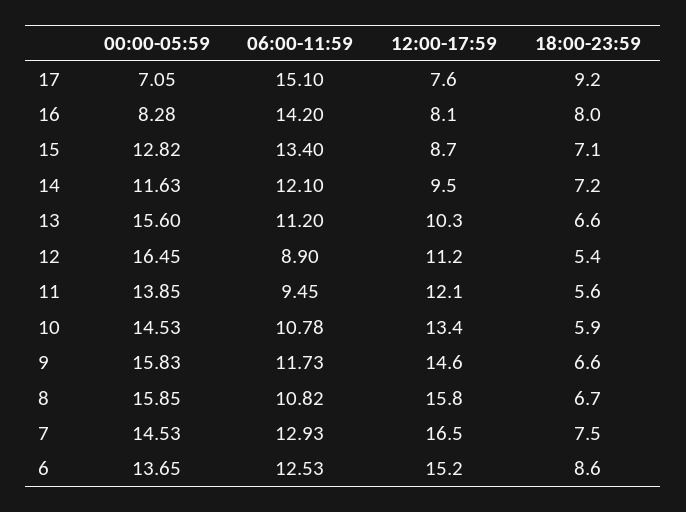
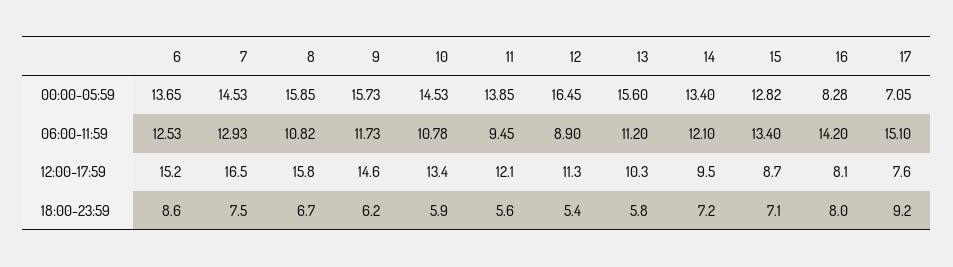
  {
    "00:00-05:59": {
      "17": 7.05,
      "16": 8.28,
      "15": 12.82,
-     "14": 11.63,
+     "14": 13.4,
      "13": 15.6,
      "12": 16.45,
      "11": 13.85,
      "10": 14.53,
-     "9": 15.83,
+     "9": 15.73,
      "8": 15.85,
      "7": 14.53,
      "6": 13.65
    },
    "06:00-11:59": {
      "17": 15.1,
      "16": 14.2,
      "15": 13.4,
      "14": 12.1,
      "13": 11.2,
      "12": 8.9,
      "11": 9.45,
      "10": 10.78,
      "9": 11.73,
      "8": 10.82,
      "7": 12.93,
      "6": 12.53
    },
    "12:00-17:59": {
      "17": 7.6,
      "16": 8.1,
      "15": 8.7,
      "14": 9.5,
      "13": 10.3,
-     "12": 11.2,
+     "12": 11.3,
      "11": 12.1,
      "10": 13.4,
      "9": 14.6,
      "8": 15.8,
      "7": 16.5,
      "6": 15.2
    },
    "18:00-23:59": {
      "17": 9.2,
      "16": 8,
      "15": 7.1,
      "14": 7.2,
-     "13": 6.6,
+     "13": 5.8,
      "12": 5.4,
      "11": 5.6,
      "10": 5.9,
-     "9": 6.6,
+     "9": 6.2,
      "8": 6.7,
      "7": 7.5,
      "6": 8.6
    }
  }

